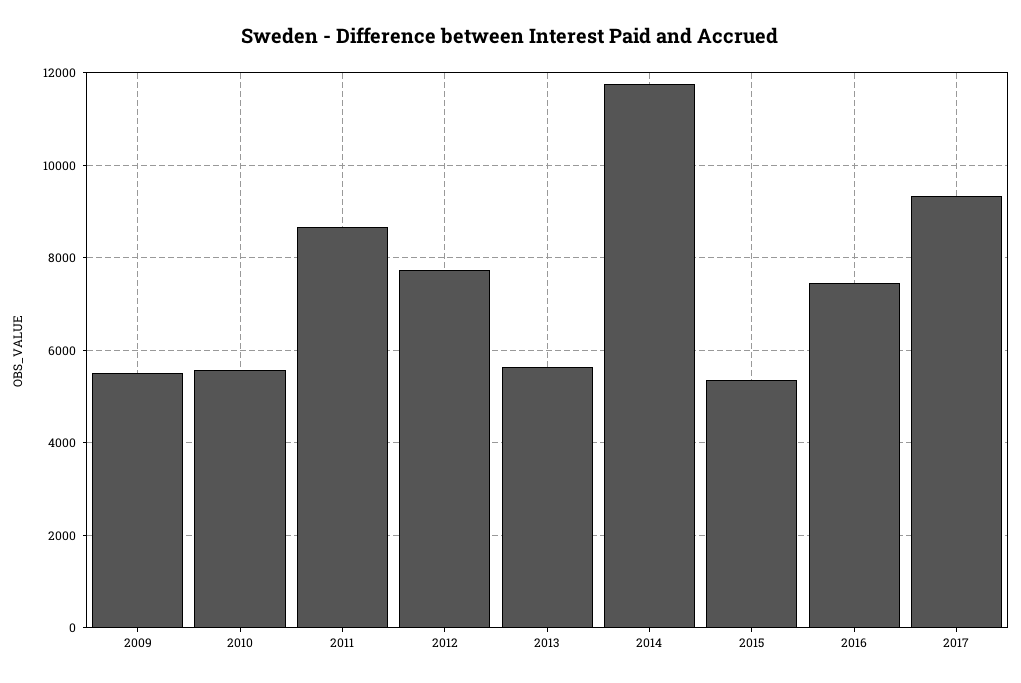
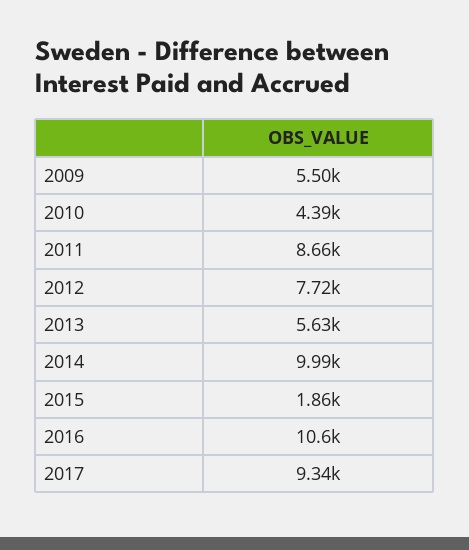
  {
    "2009": 5500,
-   "2010": 5600,
+   "2010": 4390,
    "2011": 8660,
    "2012": 7720,
    "2013": 5630,
-   "2014": 11800,
+   "2014": 9990,
-   "2015": 5400,
+   "2015": 1860,
-   "2016": 7400,
+   "2016": 10600,
    "2017": 9340
  }

